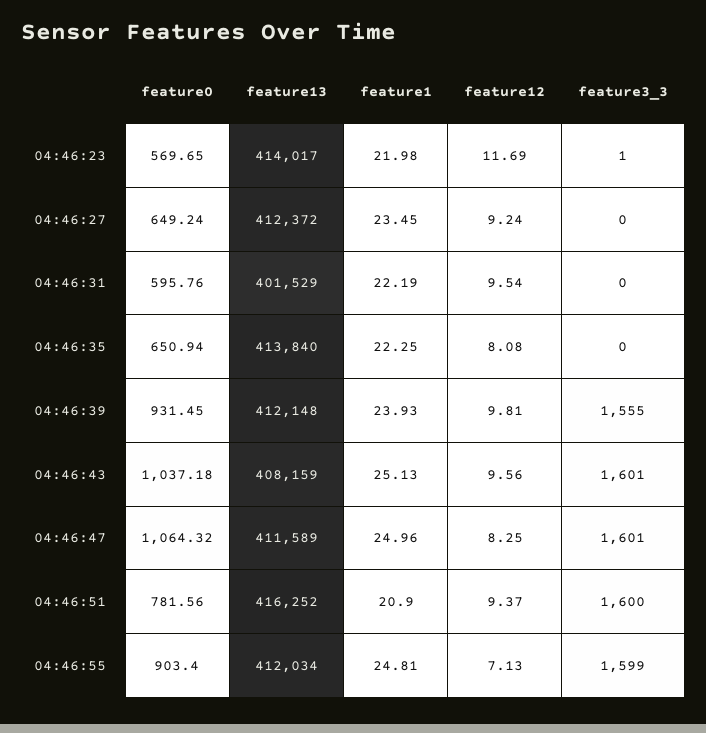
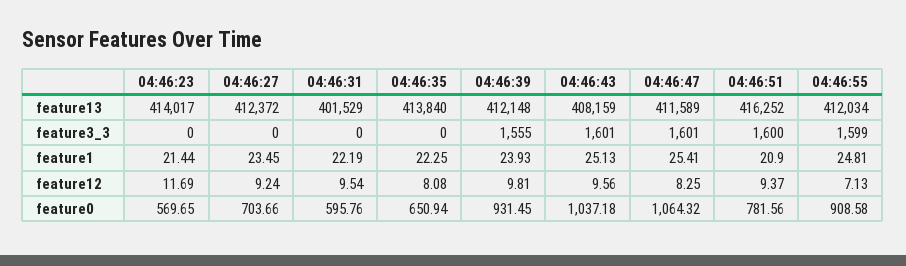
  {
    "feature0": {
      "04:46:23": 569.65,
-     "04:46:27": 649.24,
+     "04:46:27": 703.66,
      "04:46:31": 595.76,
      "04:46:35": 650.94,
      "04:46:39": 931.45,
      "04:46:43": 1037.18,
      "04:46:47": 1064.32,
      "04:46:51": 781.56,
-     "04:46:55": 903.4
+     "04:46:55": 908.58
    },
    "feature13": {
      "04:46:23": 414017,
      "04:46:27": 412372,
      "04:46:31": 401529,
      "04:46:35": 413840,
      "04:46:39": 412148,
      "04:46:43": 408159,
      "04:46:47": 411589,
      "04:46:51": 416252,
      "04:46:55": 412034
    },
    "feature1": {
-     "04:46:23": 21.98,
+     "04:46:23": 21.44,
      "04:46:27": 23.45,
      "04:46:31": 22.19,
      "04:46:35": 22.25,
      "04:46:39": 23.93,
      "04:46:43": 25.13,
-     "04:46:47": 24.96,
+     "04:46:47": 25.41,
      "04:46:51": 20.9,
      "04:46:55": 24.81
    },
    "feature12": {
      "04:46:23": 11.69,
      "04:46:27": 9.24,
      "04:46:31": 9.54,
      "04:46:35": 8.08,
      "04:46:39": 9.81,
      "04:46:43": 9.56,
      "04:46:47": 8.25,
      "04:46:51": 9.37,
      "04:46:55": 7.13
    },
    "feature3_3": {
-     "04:46:23": 1,
+     "04:46:23": 0,
      "04:46:27": 0,
      "04:46:31": 0,
      "04:46:35": 0,
      "04:46:39": 1555,
      "04:46:43": 1601,
      "04:46:47": 1601,
      "04:46:51": 1600,
      "04:46:55": 1599
    }
  }

